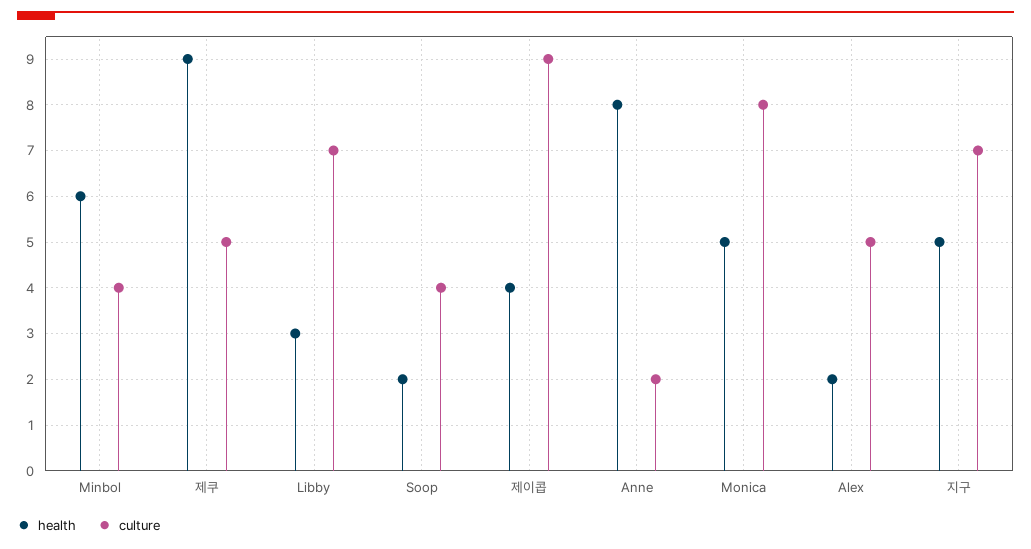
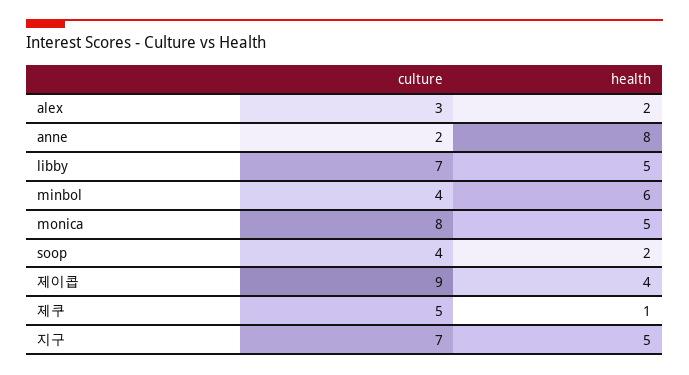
  {
    "health": {
      "Minbol": 6,
-     "제쿠": 9,
+     "제쿠": 1,
-     "Libby": 3,
+     "Libby": 5,
      "Soop": 2,
      "제이콥": 4,
      "Anne": 8,
      "Monica": 5,
      "Alex": 2,
      "지구": 5
    },
    "culture": {
      "Minbol": 4,
      "제쿠": 5,
      "Libby": 7,
      "Soop": 4,
      "제이콥": 9,
      "Anne": 2,
      "Monica": 8,
-     "Alex": 5,
+     "Alex": 3,
      "지구": 7
    }
  }

